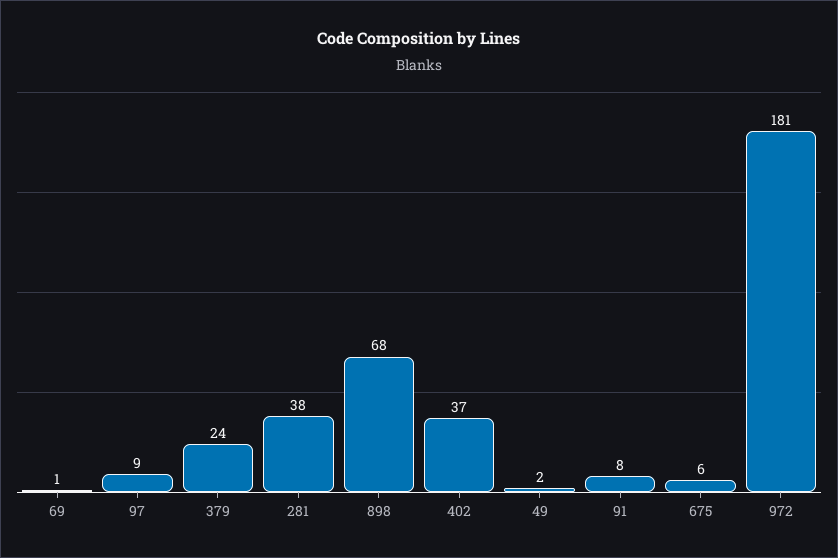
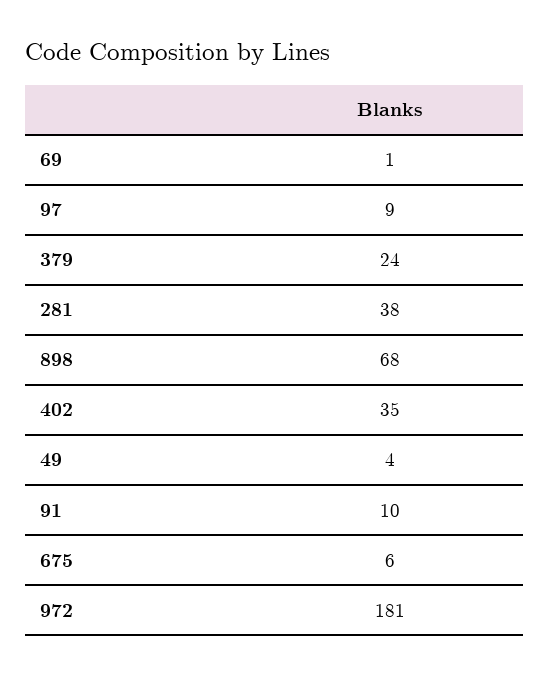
  {
    "69": 1,
    "97": 9,
    "379": 24,
    "281": 38,
    "898": 68,
-   "402": 37,
+   "402": 35,
-   "49": 2,
+   "49": 4,
-   "91": 8,
+   "91": 10,
    "675": 6,
    "972": 181
  }

